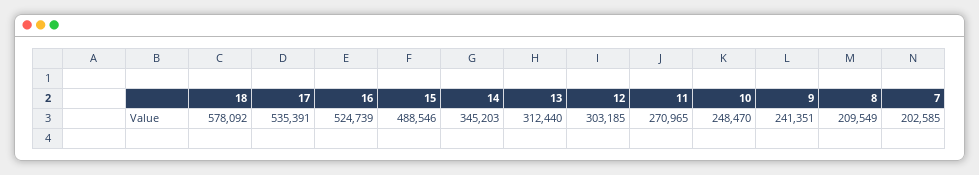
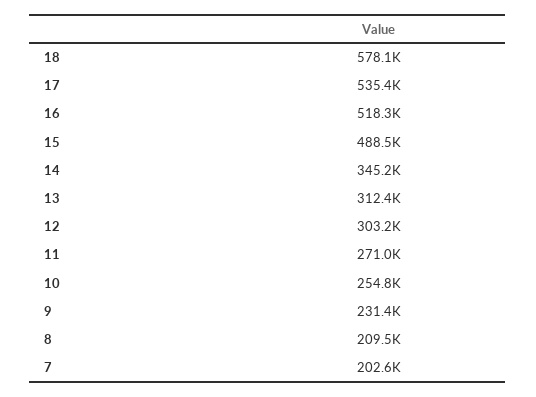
  {
    "18": 578092,
    "17": 535391,
-   "16": 524739,
+   "16": 518300,
    "15": 488546,
    "14": 345203,
    "13": 312440,
    "12": 303185,
    "11": 270965,
-   "10": 248470,
+   "10": 254800,
-   "9": 241351,
+   "9": 231400,
    "8": 209549,
    "7": 202585
  }

